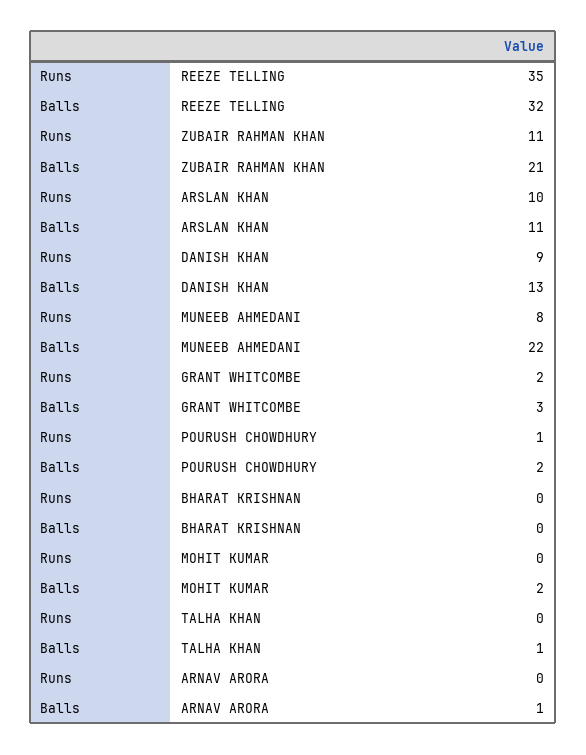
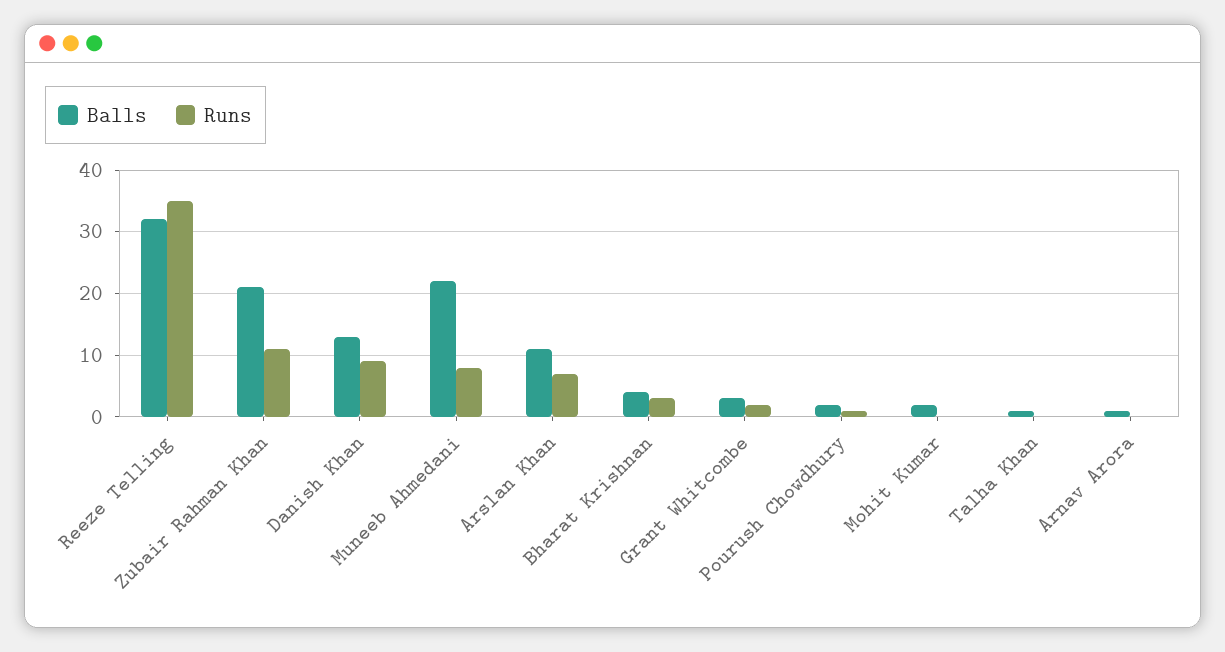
  {
    "Runs": {
      "REEZE TELLING": 35,
      "ZUBAIR RAHMAN KHAN": 11,
-     "ARSLAN KHAN": 10,
+     "ARSLAN KHAN": 7,
      "DANISH KHAN": 9,
      "MUNEEB AHMEDANI": 8,
      "GRANT WHITCOMBE": 2,
      "POURUSH CHOWDHURY": 1,
-     "BHARAT KRISHNAN": 0,
+     "BHARAT KRISHNAN": 3,
      "MOHIT KUMAR": 0,
      "TALHA KHAN": 0,
      "ARNAV ARORA": 0
    },
    "Balls": {
      "REEZE TELLING": 32,
      "ZUBAIR RAHMAN KHAN": 21,
      "ARSLAN KHAN": 11,
      "DANISH KHAN": 13,
      "MUNEEB AHMEDANI": 22,
      "GRANT WHITCOMBE": 3,
      "POURUSH CHOWDHURY": 2,
-     "BHARAT KRISHNAN": 0,
+     "BHARAT KRISHNAN": 4,
      "MOHIT KUMAR": 2,
      "TALHA KHAN": 1,
      "ARNAV ARORA": 1
    }
  }

